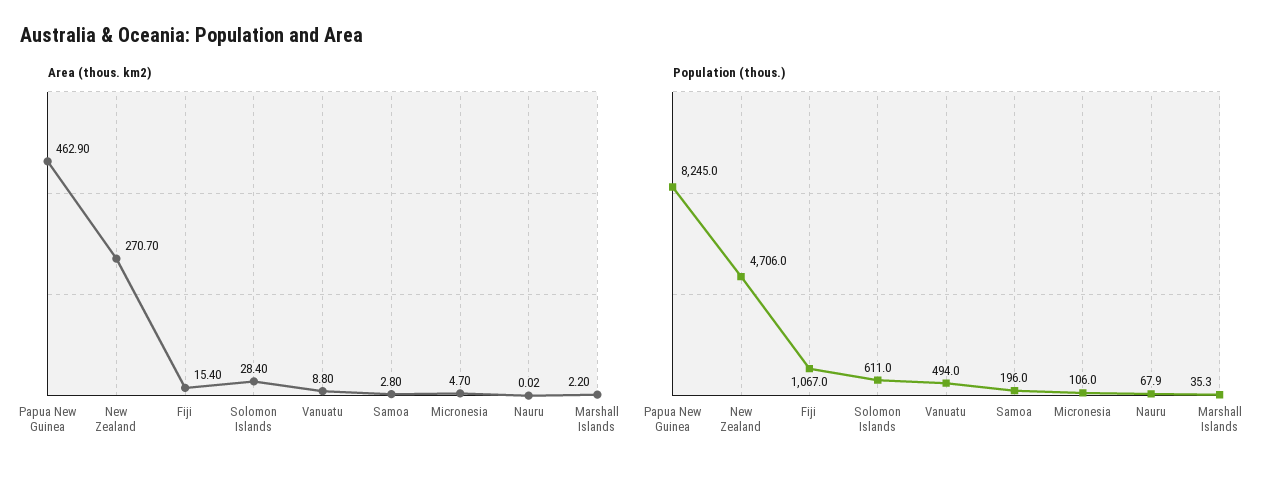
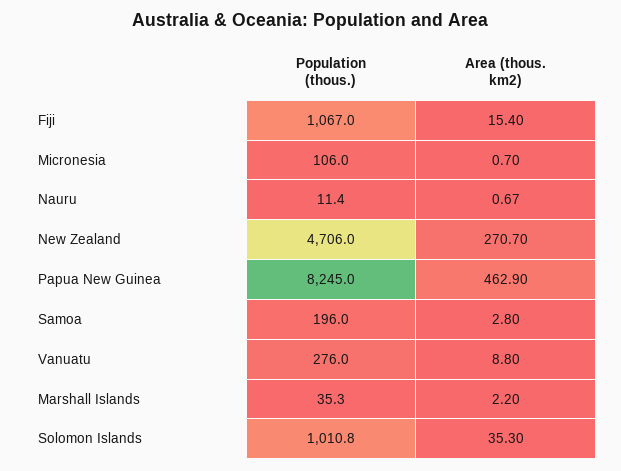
  {
    "Area (thous. km2)": {
      "Papua New Guinea": 462.9,
      "New Zealand": 270.7,
      "Fiji": 15.4,
-     "Solomon Islands": 28.4,
+     "Solomon Islands": 35.3,
      "Vanuatu": 8.8,
      "Samoa": 2.8,
-     "Micronesia": 4.7,
+     "Micronesia": 0.7,
-     "Nauru": 0.02,
+     "Nauru": 0.67,
      "Marshall Islands": 2.2
    },
    "Population (thous.)": {
      "Papua New Guinea": 8245,
      "New Zealand": 4706,
      "Fiji": 1067,
-     "Solomon Islands": 611,
+     "Solomon Islands": 1010.8,
-     "Vanuatu": 494,
+     "Vanuatu": 276,
      "Samoa": 196,
      "Micronesia": 106,
-     "Nauru": 67.9,
+     "Nauru": 11.4,
      "Marshall Islands": 35.3
    }
  }

